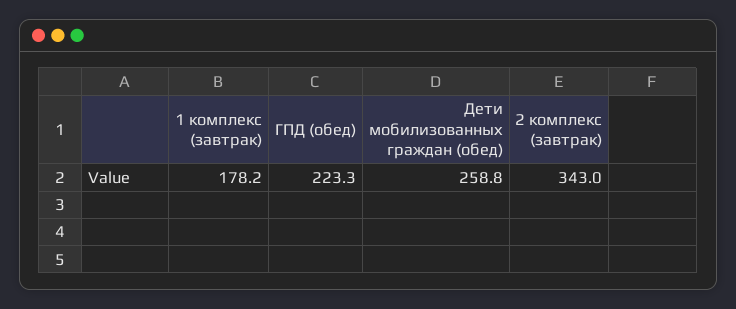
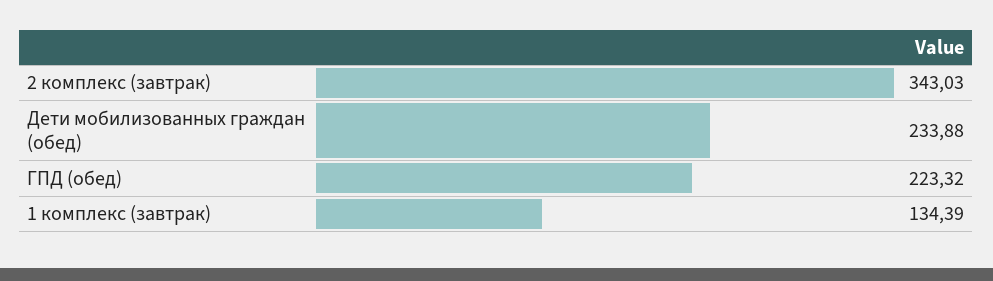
  {
-   "1 комплекс (завтрак)": 178.2,
+   "1 комплекс (завтрак)": 134.39,
    "ГПД (обед)": 223.32,
-   "Дети мобилизованных граждан (обед)": 258.8,
+   "Дети мобилизованных граждан (обед)": 233.88,
    "2 комплекс (завтрак)": 343.03
  }

